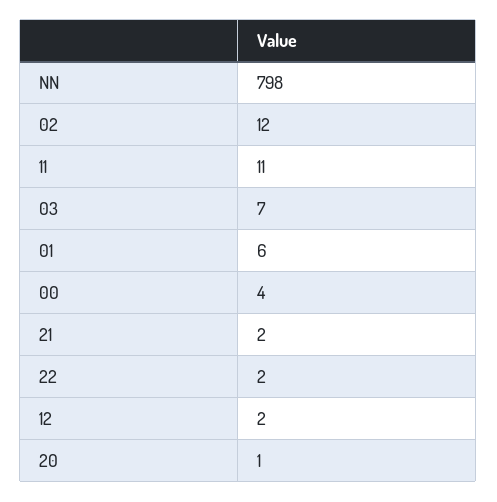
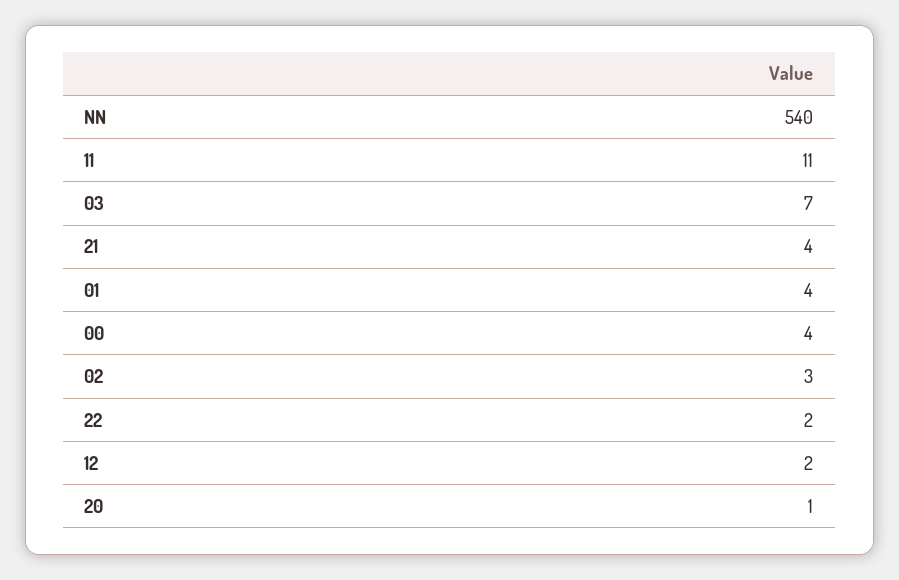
  {
-   "NN": 798,
+   "NN": 540,
-   "02": 12,
+   "02": 3,
    "11": 11,
    "03": 7,
-   "01": 6,
+   "01": 4,
    "00": 4,
-   "21": 2,
+   "21": 4,
    "22": 2,
    "12": 2,
    "20": 1
  }

